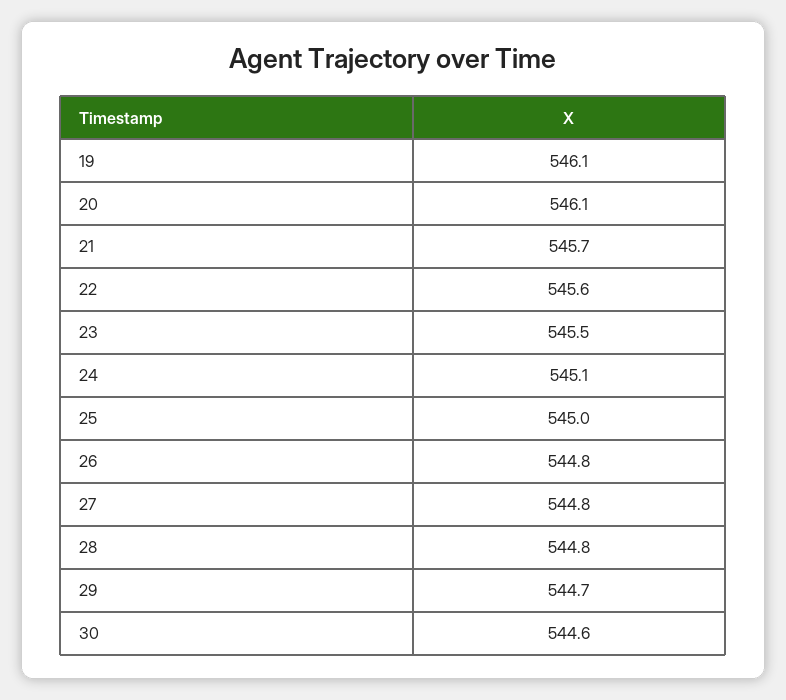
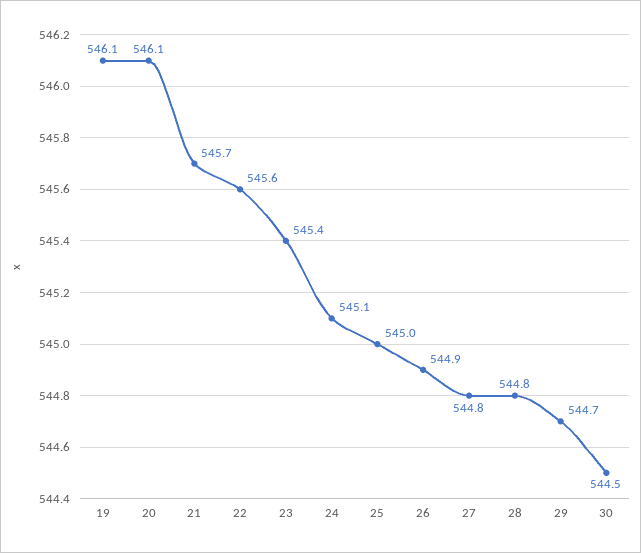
  {
    "19": 546.1,
    "20": 546.1,
    "21": 545.7,
    "22": 545.6,
-   "23": 545.5,
+   "23": 545.4,
    "24": 545.1,
    "25": 545,
-   "26": 544.8,
+   "26": 544.9,
    "27": 544.8,
    "28": 544.8,
    "29": 544.7,
-   "30": 544.6
+   "30": 544.5
  }

